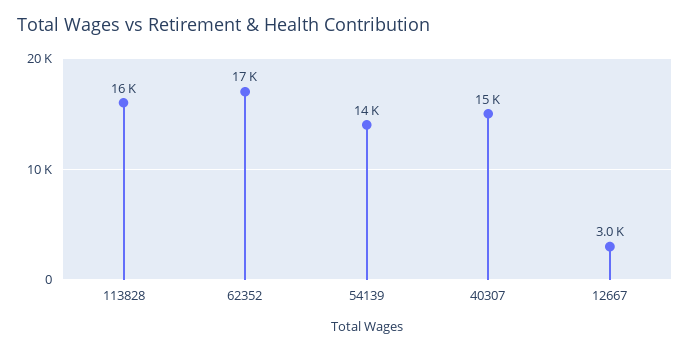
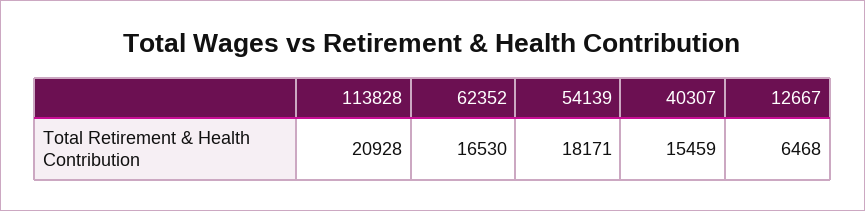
  {
-   "113828": 16000,
+   "113828": 20928,
    "62352": 16530,
-   "54139": 14000,
+   "54139": 18171,
    "40307": 15459,
-   "12667": 3000
+   "12667": 6468
  }

